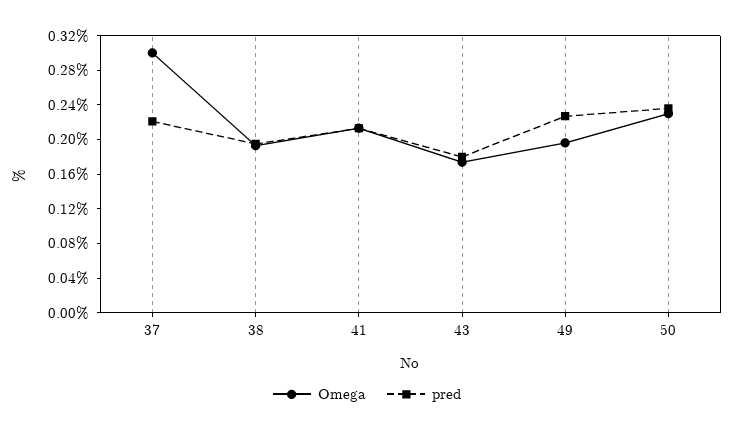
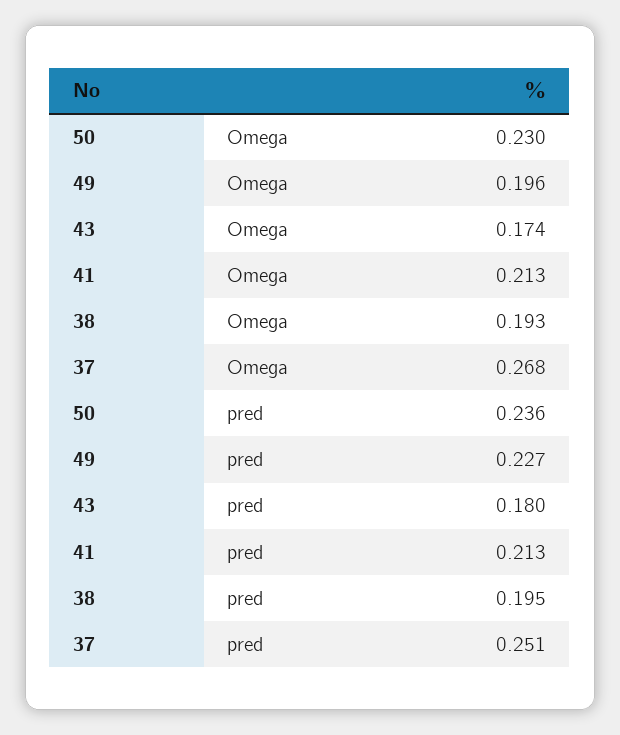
  {
    "Omega": {
-     "37": 0.3,
+     "37": 0.268,
      "38": 0.193,
      "41": 0.213,
      "43": 0.174,
      "49": 0.196,
      "50": 0.23
    },
    "pred": {
-     "37": 0.22,
+     "37": 0.251,
      "38": 0.195,
      "41": 0.213,
      "43": 0.18,
      "49": 0.227,
      "50": 0.236
    }
  }

